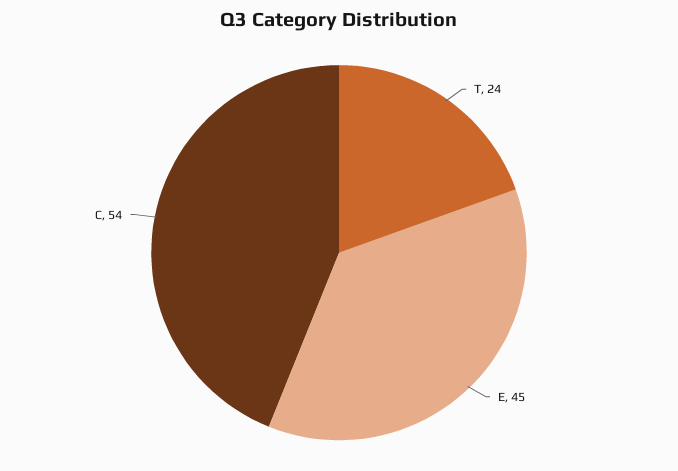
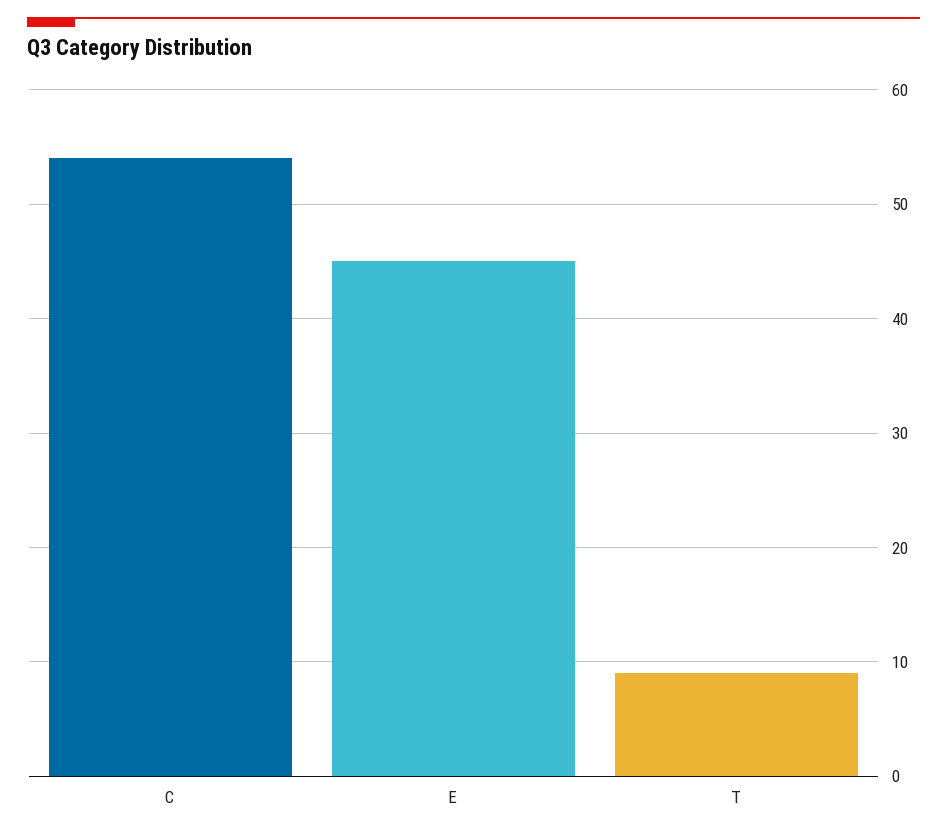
  {
-   "T": 24,
+   "T": 9,
    "E": 45,
    "C": 54
  }

